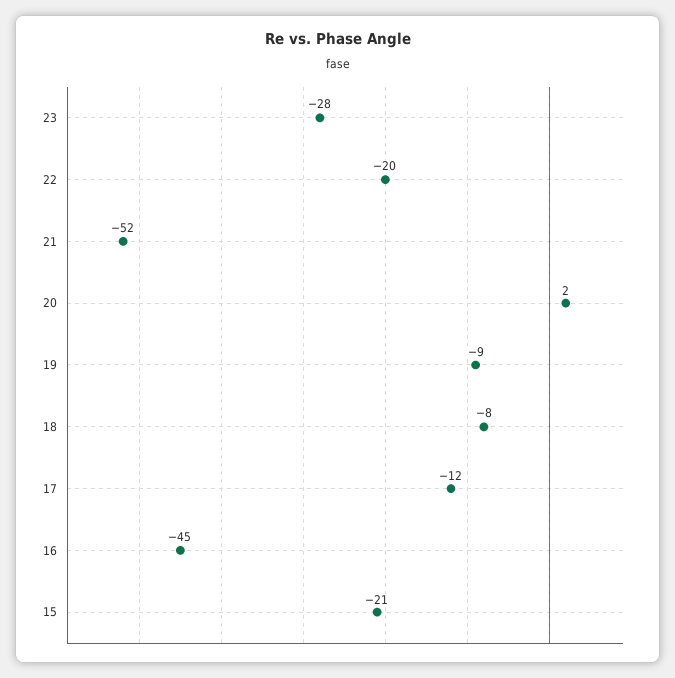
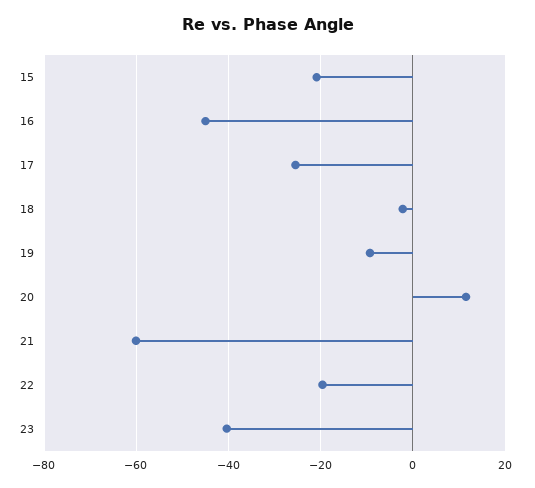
  {
-   "23": -28,
+   "23": -40,
    "22": -20,
-   "21": -52,
+   "21": -60,
-   "20": 2,
+   "20": 12,
    "19": -9,
-   "18": -8,
+   "18": -2,
-   "17": -12,
+   "17": -26,
    "16": -45,
    "15": -21
  }

